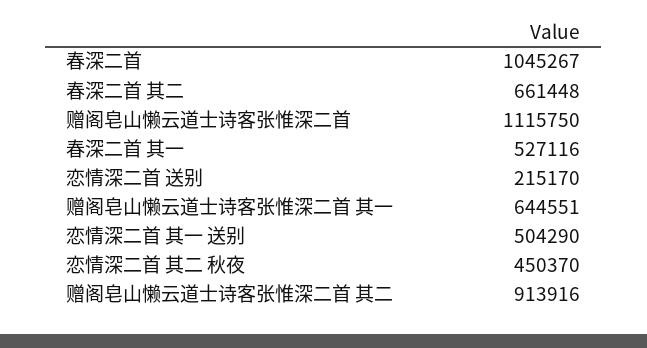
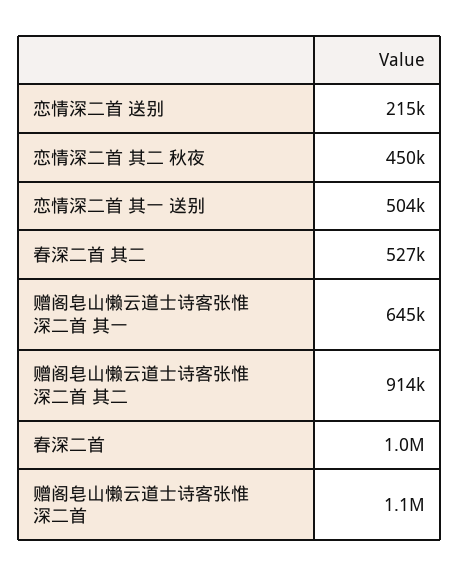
  {
    "春深二首": 1045267,
-   "春深二首 其二": 661448,
+   "春深二首 其二": 527000,
    "赠阁皂山懒云道士诗客张惟深二首": 1115750,
-   "春深二首 其一": 527116,
    "恋情深二首 送别": 215170,
    "赠阁皂山懒云道士诗客张惟深二首 其一": 644551,
    "恋情深二首 其一 送别": 504290,
    "恋情深二首 其二 秋夜": 450370,
    "赠阁皂山懒云道士诗客张惟深二首 其二": 913916
  }

